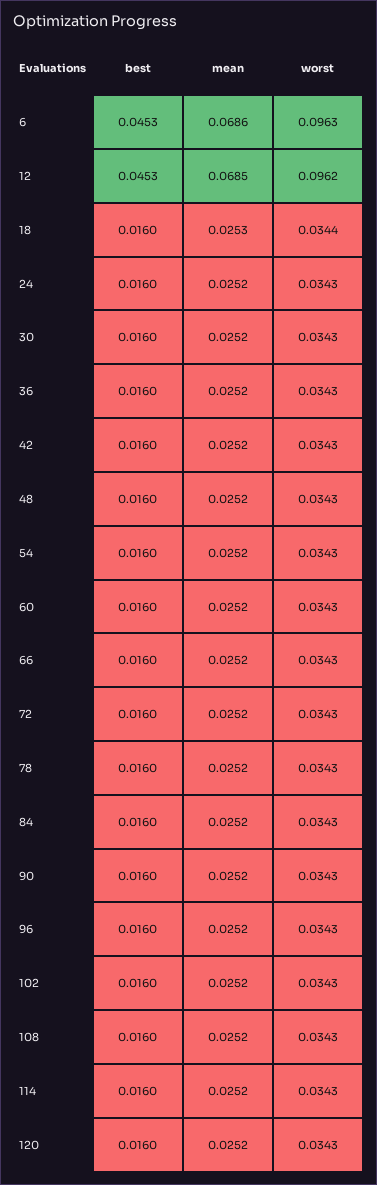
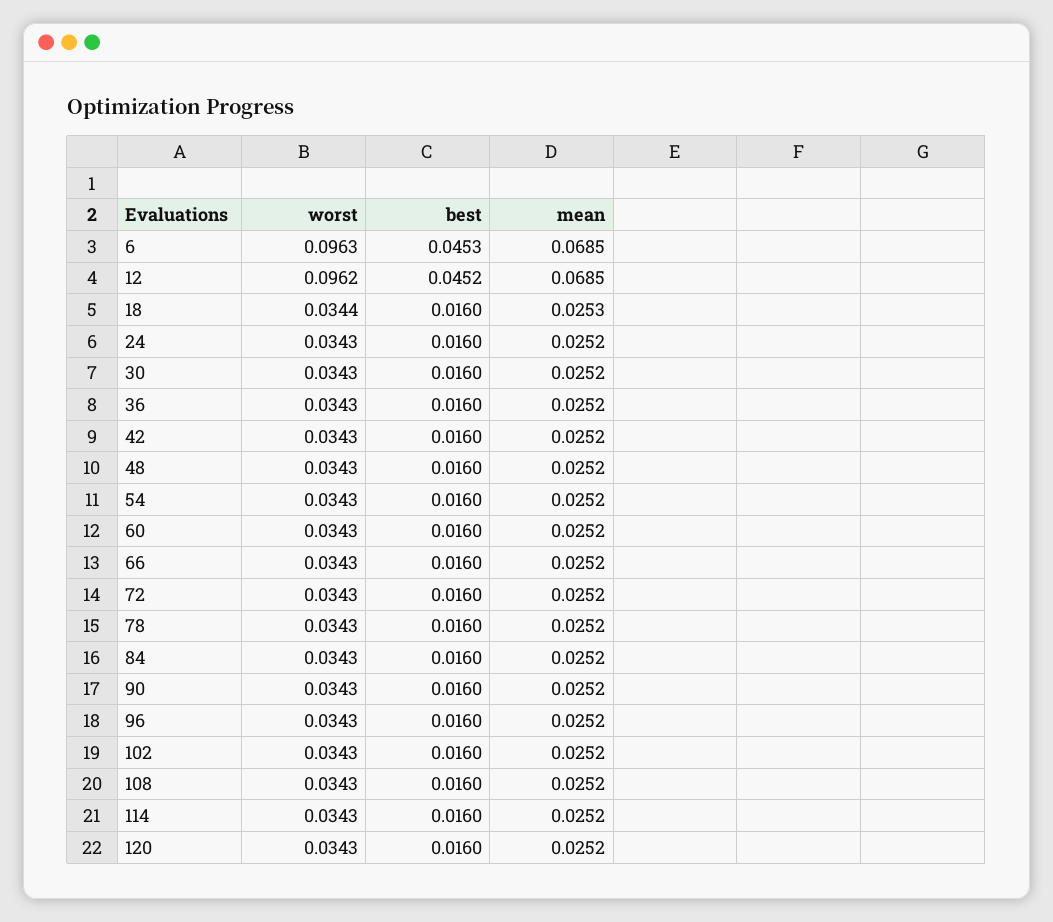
  {
    "best": {
      "6": 0.0453,
-     "12": 0.0453,
+     "12": 0.0452,
      "18": 0.016,
      "24": 0.016,
      "30": 0.016,
      "36": 0.016,
      "42": 0.016,
      "48": 0.016,
      "54": 0.016,
      "60": 0.016,
      "66": 0.016,
      "72": 0.016,
      "78": 0.016,
      "84": 0.016,
      "90": 0.016,
      "96": 0.016,
      "102": 0.016,
      "108": 0.016,
      "114": 0.016,
      "120": 0.016
    },
    "mean": {
-     "6": 0.0686,
+     "6": 0.0685,
      "12": 0.0685,
      "18": 0.0253,
      "24": 0.0252,
      "30": 0.0252,
      "36": 0.0252,
      "42": 0.0252,
      "48": 0.0252,
      "54": 0.0252,
      "60": 0.0252,
      "66": 0.0252,
      "72": 0.0252,
      "78": 0.0252,
      "84": 0.0252,
      "90": 0.0252,
      "96": 0.0252,
      "102": 0.0252,
      "108": 0.0252,
      "114": 0.0252,
      "120": 0.0252
    },
    "worst": {
      "6": 0.0963,
      "12": 0.0962,
      "18": 0.0344,
      "24": 0.0343,
      "30": 0.0343,
      "36": 0.0343,
      "42": 0.0343,
      "48": 0.0343,
      "54": 0.0343,
      "60": 0.0343,
      "66": 0.0343,
      "72": 0.0343,
      "78": 0.0343,
      "84": 0.0343,
      "90": 0.0343,
      "96": 0.0343,
      "102": 0.0343,
      "108": 0.0343,
      "114": 0.0343,
      "120": 0.0343
    }
  }

